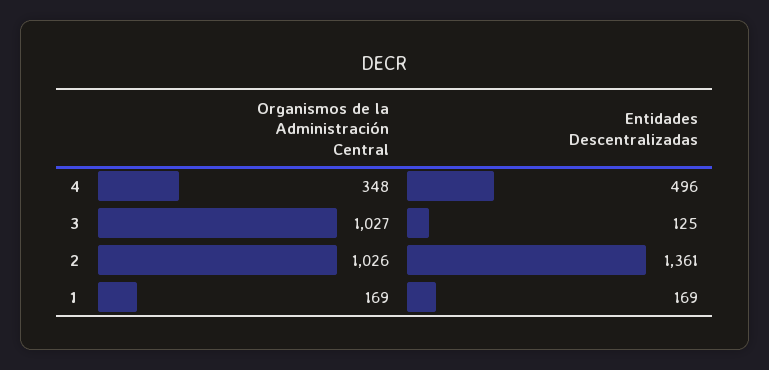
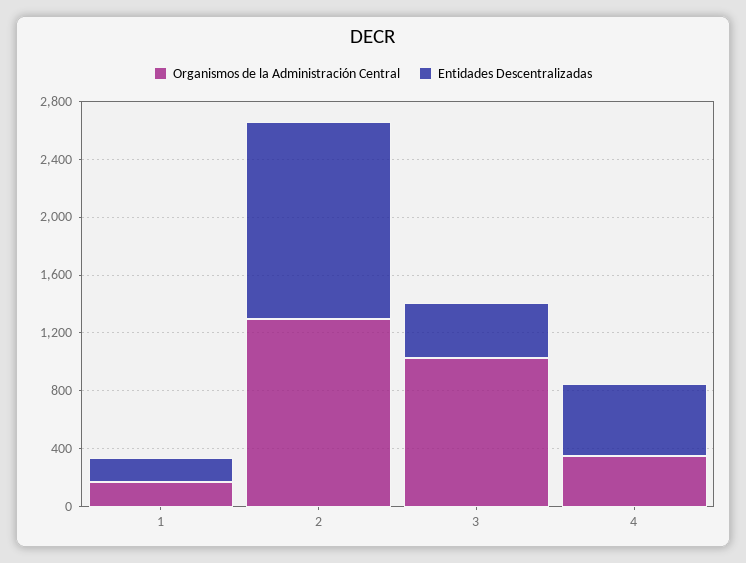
  {
    "Organismos de la Administración Central": {
      "4": 348,
      "3": 1027,
-     "2": 1026,
+     "2": 1300,
      "1": 169
    },
    "Entidades Descentralizadas": {
      "4": 496,
-     "3": 125,
+     "3": 400,
      "2": 1361,
      "1": 169
    }
  }

